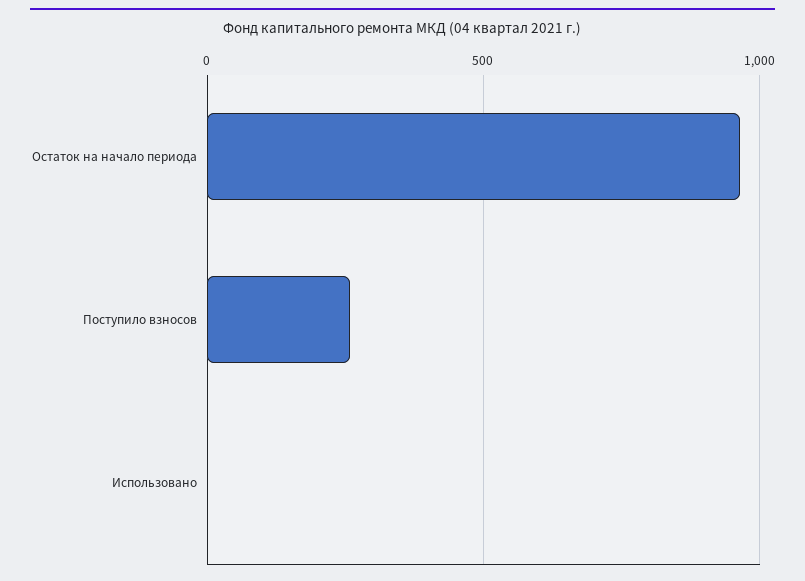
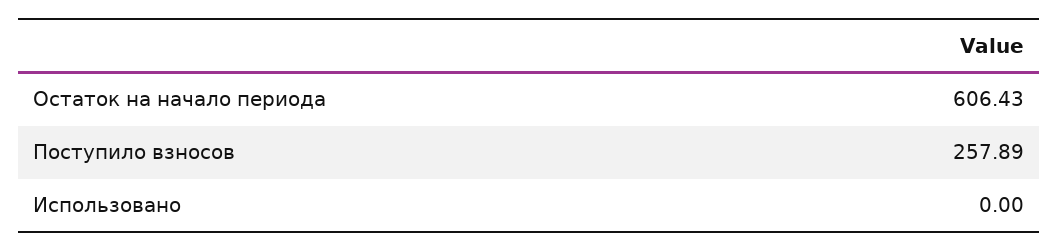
  {
-   "Остаток на начало периода": 950,
+   "Остаток на начало периода": 606.43,
    "Поступило взносов": 257.89,
    "Использовано": 0
  }

